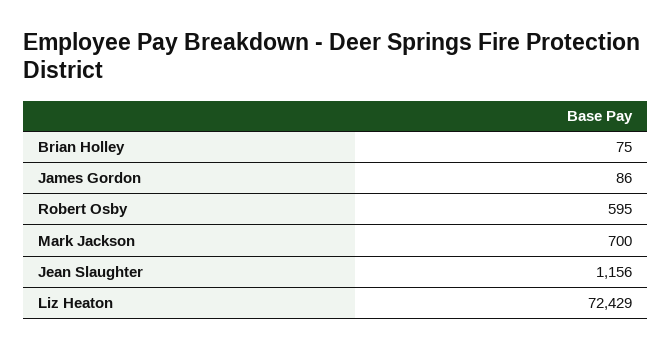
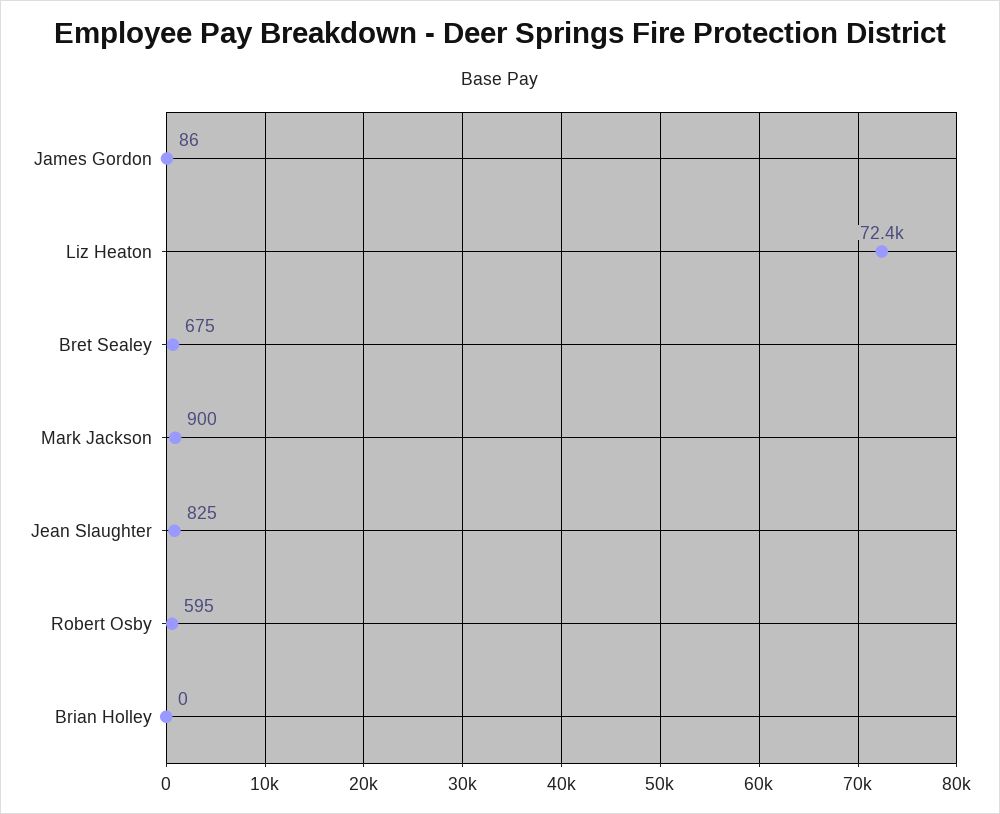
  {
-   "Brian Holley": 75,
+   "Brian Holley": 0,
    "James Gordon": 86,
    "Robert Osby": 595,
-   "Mark Jackson": 700,
+   "Mark Jackson": 900,
-   "Jean Slaughter": 1156,
+   "Jean Slaughter": 825,
-   "Liz Heaton": 72429
+   "Liz Heaton": 72429,
+   "Bret Sealey": 675
  }

